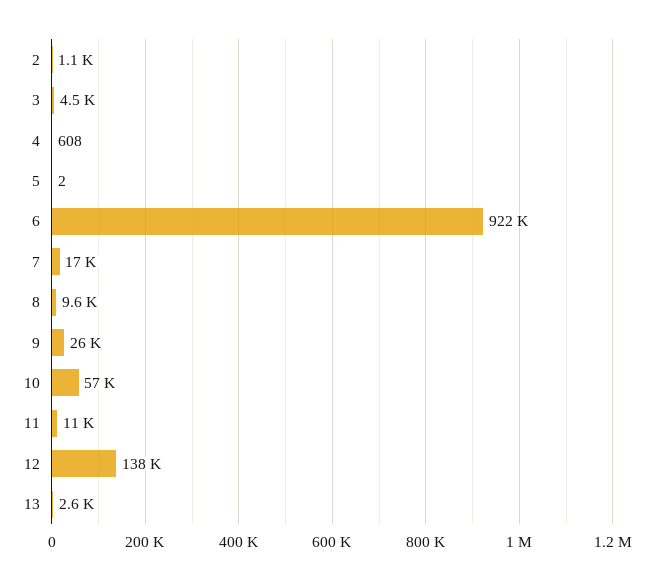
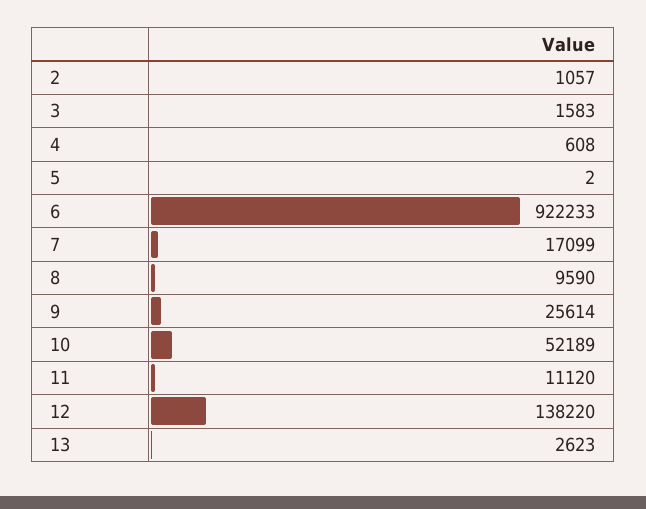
  {
    "2": 1057,
-   "3": 4500,
+   "3": 1583,
    "4": 608,
    "5": 2,
    "6": 922233,
    "7": 17099,
    "8": 9590,
    "9": 25614,
-   "10": 57000,
+   "10": 52189,
    "11": 11120,
    "12": 138220,
    "13": 2623
  }

